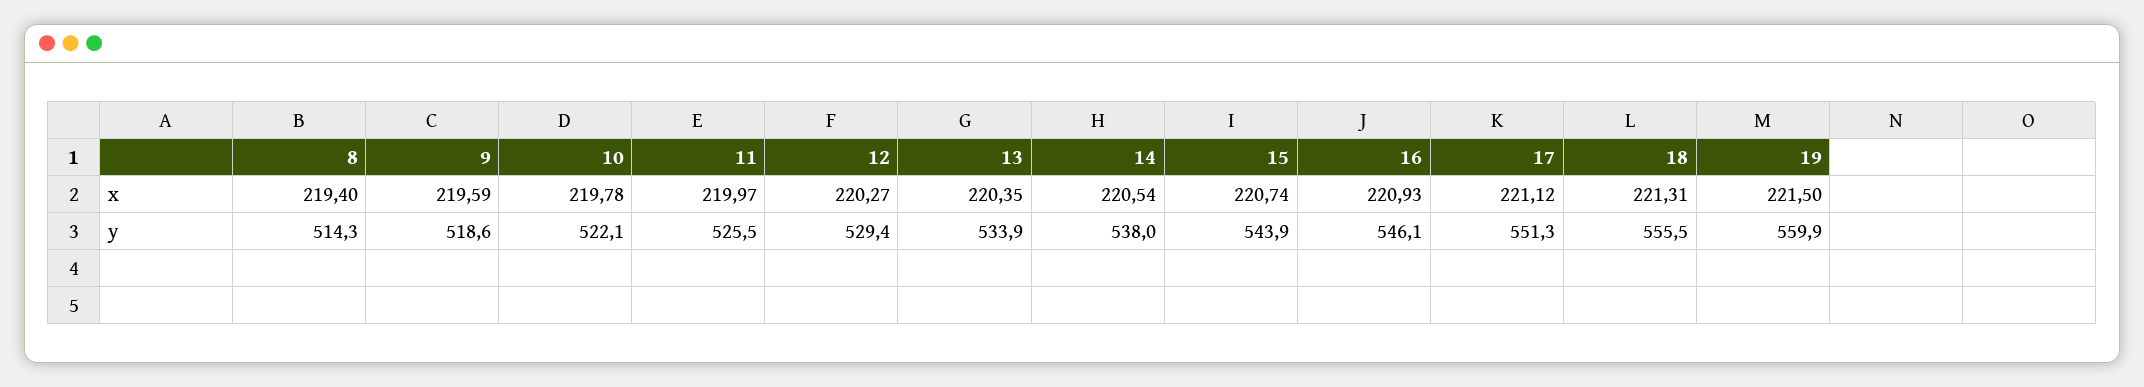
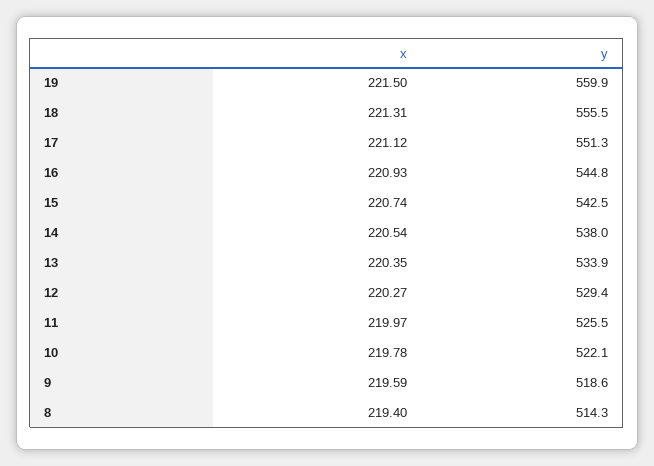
  {
    "8": {
      "x": 219.4,
      "y": 514.3
    },
    "9": {
      "x": 219.59,
      "y": 518.6
    },
    "10": {
      "x": 219.78,
      "y": 522.1
    },
    "11": {
      "x": 219.97,
      "y": 525.5
    },
    "12": {
      "x": 220.27,
      "y": 529.4
    },
    "13": {
      "x": 220.35,
      "y": 533.9
    },
    "14": {
      "x": 220.54,
      "y": 538
    },
    "15": {
      "x": 220.74,
-     "y": 543.9
+     "y": 542.5
    },
    "16": {
      "x": 220.93,
-     "y": 546.1
+     "y": 544.8
    },
    "17": {
      "x": 221.12,
      "y": 551.3
    },
    "18": {
      "x": 221.31,
      "y": 555.5
    },
    "19": {
      "x": 221.5,
      "y": 559.9
    }
  }

